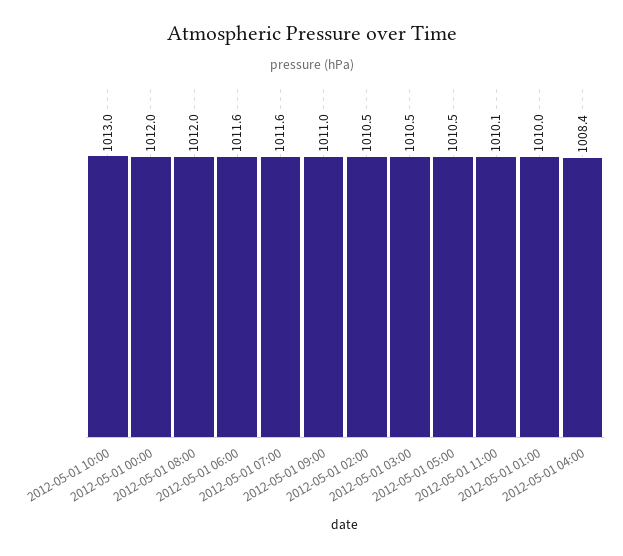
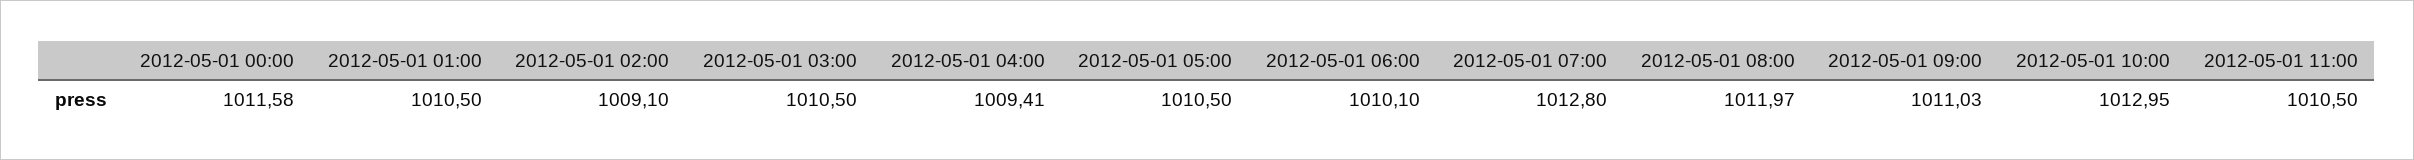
  {
    "2012-05-01 10:00": 1012.95,
-   "2012-05-01 00:00": 1012,
+   "2012-05-01 00:00": 1011.58,
    "2012-05-01 08:00": 1011.97,
-   "2012-05-01 06:00": 1011.6,
+   "2012-05-01 06:00": 1010.1,
-   "2012-05-01 07:00": 1011.6,
+   "2012-05-01 07:00": 1012.8,
    "2012-05-01 09:00": 1011.03,
-   "2012-05-01 02:00": 1010.5,
+   "2012-05-01 02:00": 1009.1,
    "2012-05-01 03:00": 1010.5,
    "2012-05-01 05:00": 1010.5,
-   "2012-05-01 11:00": 1010.1,
+   "2012-05-01 11:00": 1010.5,
-   "2012-05-01 01:00": 1010,
+   "2012-05-01 01:00": 1010.5,
-   "2012-05-01 04:00": 1008.4
+   "2012-05-01 04:00": 1009.41
  }

